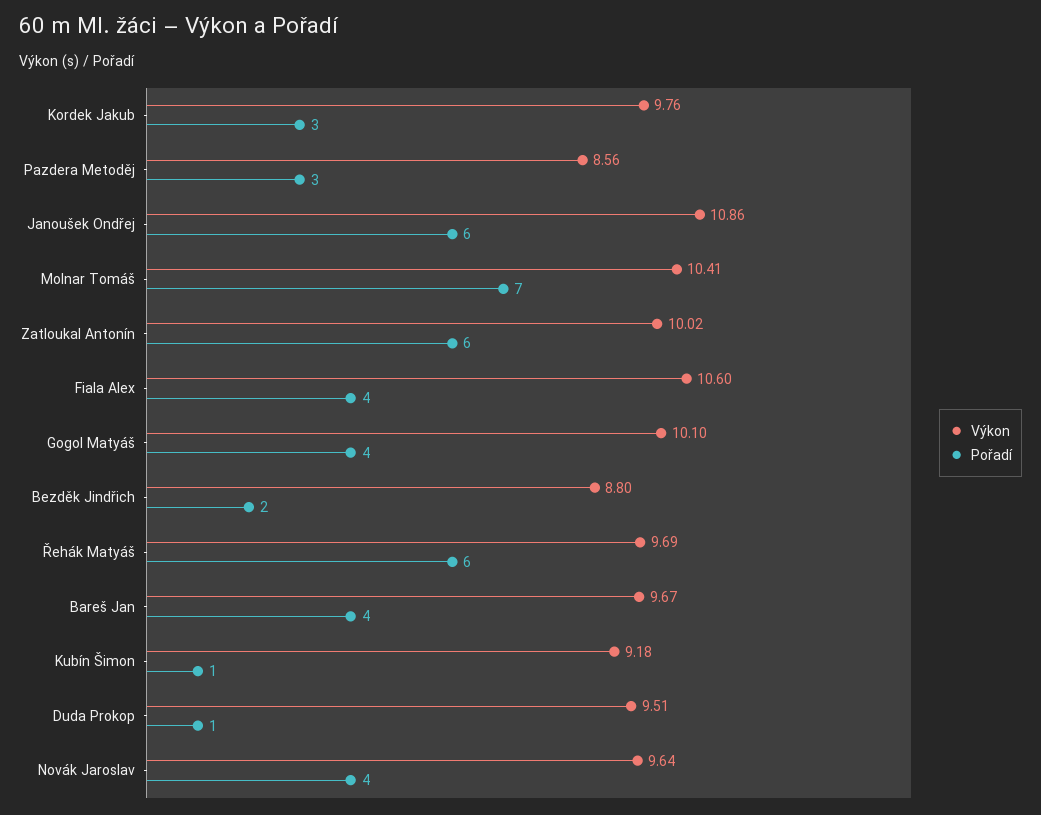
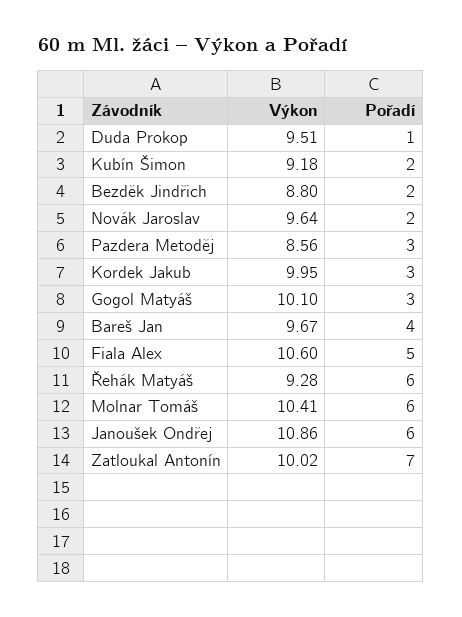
  {
    "Výkon": {
-     "Kordek Jakub": 9.76,
+     "Kordek Jakub": 9.95,
      "Pazdera Metoděj": 8.56,
      "Janoušek Ondřej": 10.86,
      "Molnar Tomáš": 10.41,
      "Zatloukal Antonín": 10.02,
      "Fiala Alex": 10.6,
      "Gogol Matyáš": 10.1,
      "Bezděk Jindřich": 8.8,
-     "Řehák Matyáš": 9.69,
+     "Řehák Matyáš": 9.28,
      "Bareš Jan": 9.67,
      "Kubín Šimon": 9.18,
      "Duda Prokop": 9.51,
      "Novák Jaroslav": 9.64
    },
    "Pořadí": {
      "Kordek Jakub": 3,
      "Pazdera Metoděj": 3,
      "Janoušek Ondřej": 6,
-     "Molnar Tomáš": 7,
+     "Molnar Tomáš": 6,
-     "Zatloukal Antonín": 6,
+     "Zatloukal Antonín": 7,
-     "Fiala Alex": 4,
+     "Fiala Alex": 5,
-     "Gogol Matyáš": 4,
+     "Gogol Matyáš": 3,
      "Bezděk Jindřich": 2,
      "Řehák Matyáš": 6,
      "Bareš Jan": 4,
-     "Kubín Šimon": 1,
+     "Kubín Šimon": 2,
      "Duda Prokop": 1,
-     "Novák Jaroslav": 4
+     "Novák Jaroslav": 2
    }
  }

